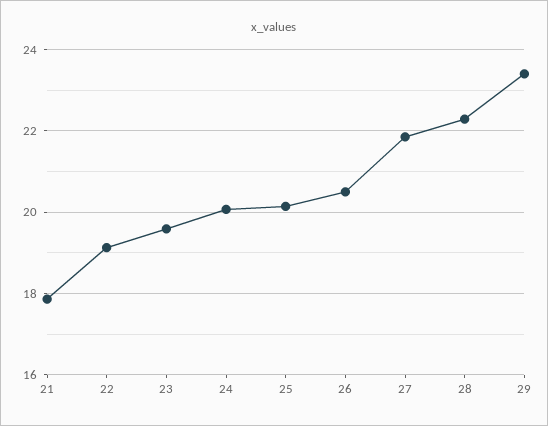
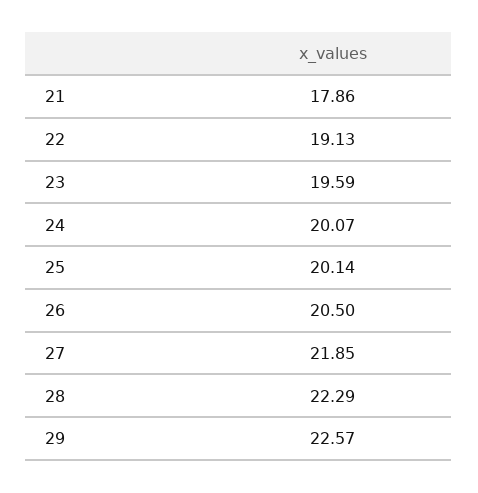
  {
    "21": 17.86,
    "22": 19.13,
    "23": 19.59,
    "24": 20.07,
    "25": 20.14,
    "26": 20.5,
    "27": 21.85,
    "28": 22.29,
-   "29": 23.4
+   "29": 22.57
  }

